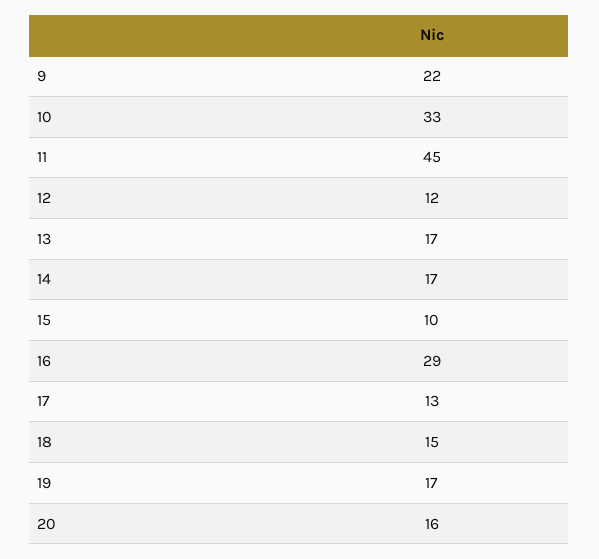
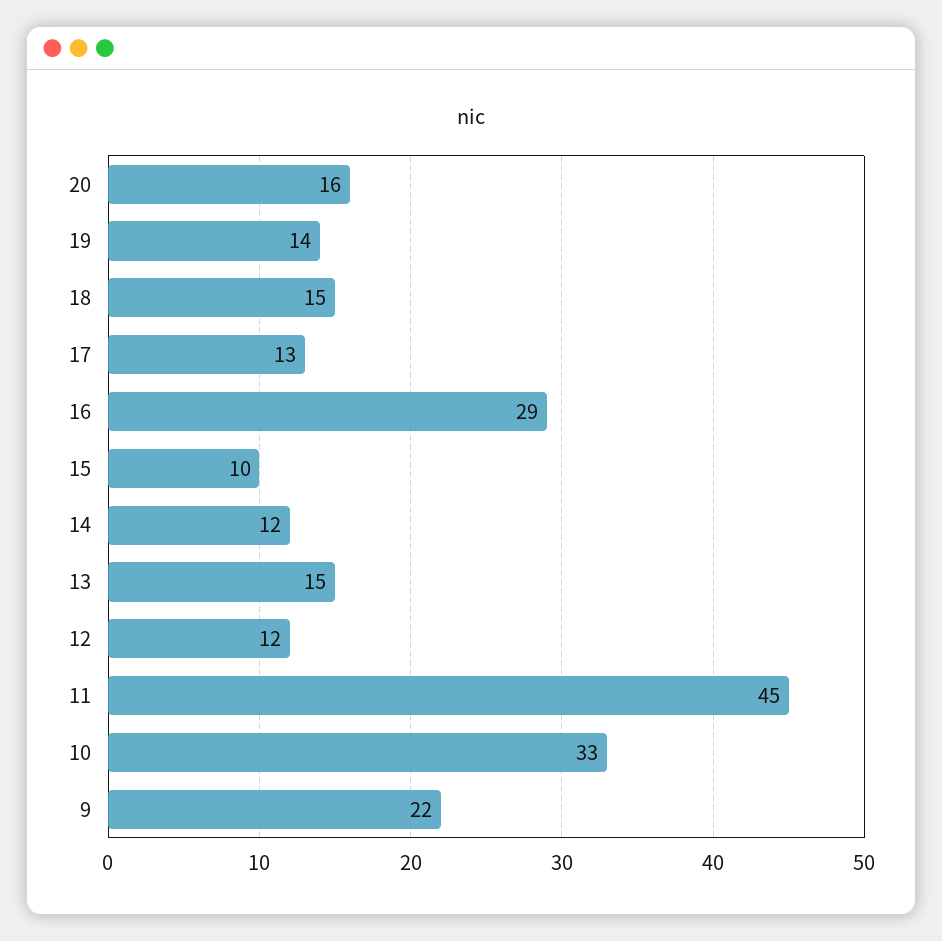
  {
    "9": 22,
    "10": 33,
    "11": 45,
    "12": 12,
-   "13": 17,
+   "13": 15,
-   "14": 17,
+   "14": 12,
    "15": 10,
    "16": 29,
    "17": 13,
    "18": 15,
-   "19": 17,
+   "19": 14,
    "20": 16
  }

